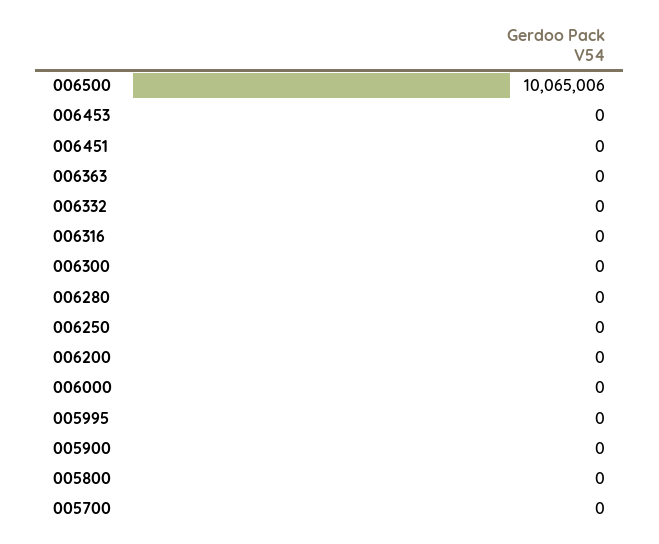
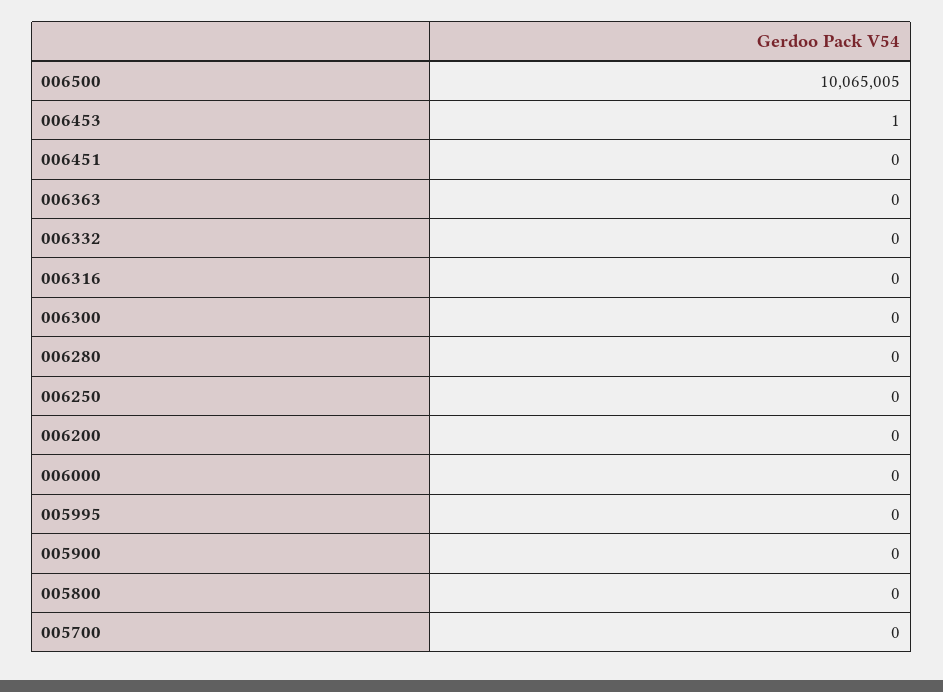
  {
-   "006500": 10065006,
+   "006500": 10065005,
-   "006453": 0,
+   "006453": 1,
    "006451": 0,
    "006363": 0,
    "006332": 0,
    "006316": 0,
    "006300": 0,
    "006280": 0,
    "006250": 0,
    "006200": 0,
    "006000": 0,
    "005995": 0,
    "005900": 0,
    "005800": 0,
    "005700": 0
  }

